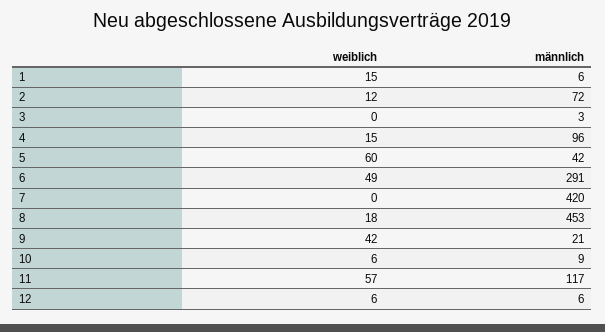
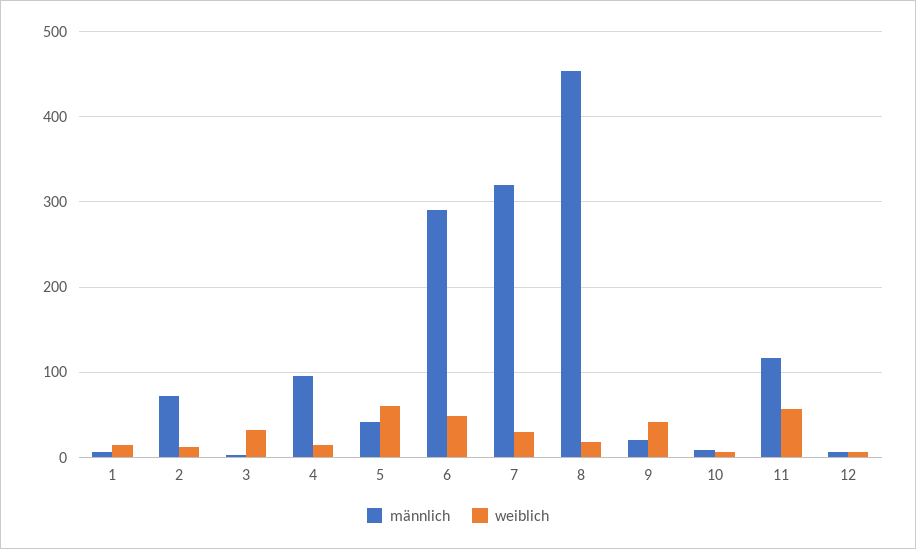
  {
    "weiblich": {
      "1": 15,
      "2": 12,
-     "3": 0,
+     "3": 30,
      "4": 15,
      "5": 60,
      "6": 49,
-     "7": 0,
+     "7": 30,
      "8": 18,
      "9": 42,
      "10": 6,
      "11": 57,
      "12": 6
    },
    "männlich": {
      "1": 6,
      "2": 72,
      "3": 3,
      "4": 96,
      "5": 42,
      "6": 291,
-     "7": 420,
+     "7": 320,
      "8": 453,
      "9": 21,
      "10": 9,
      "11": 117,
      "12": 6
    }
  }

